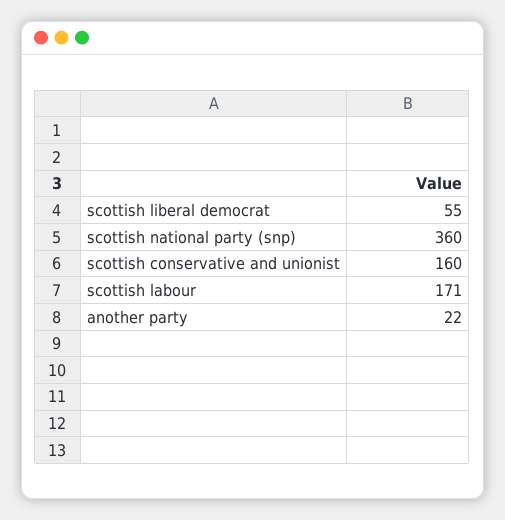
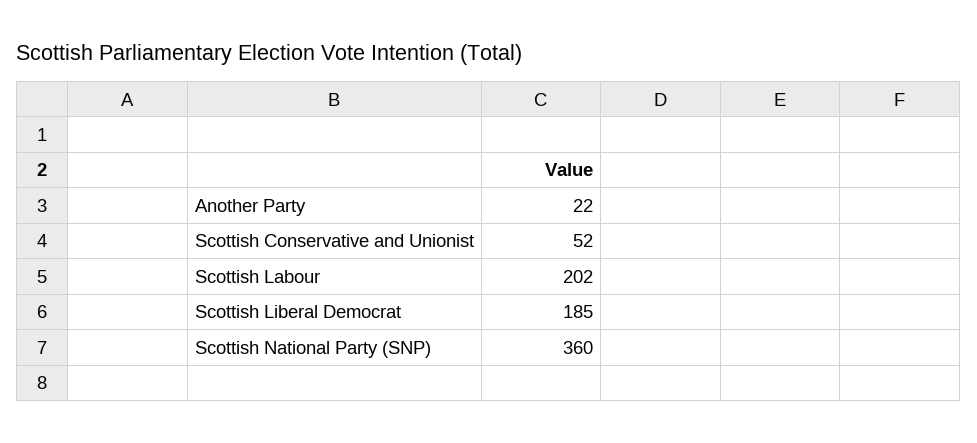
  {
-   "scottish liberal democrat": 55,
+   "scottish liberal democrat": 185,
    "scottish national party (snp)": 360,
-   "scottish conservative and unionist": 160,
+   "scottish conservative and unionist": 52,
-   "scottish labour": 171,
+   "scottish labour": 202,
    "another party": 22
  }

